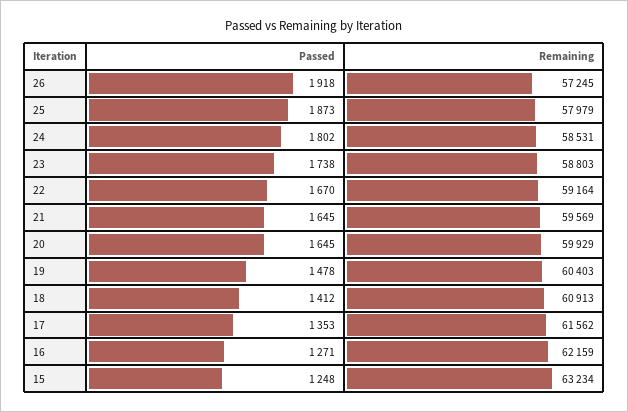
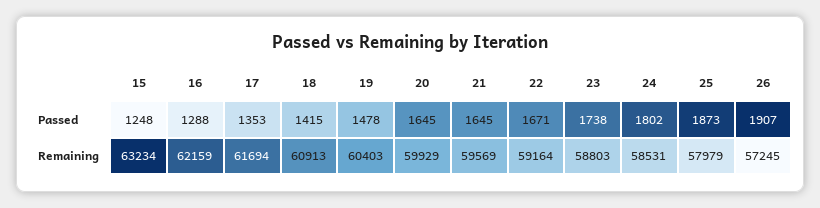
  {
    "Passed": {
-     "26": 1918,
+     "26": 1907,
      "25": 1873,
      "24": 1802,
      "23": 1738,
-     "22": 1670,
+     "22": 1671,
      "21": 1645,
      "20": 1645,
      "19": 1478,
-     "18": 1412,
+     "18": 1415,
      "17": 1353,
-     "16": 1271,
+     "16": 1288,
      "15": 1248
    },
    "Remaining": {
      "26": 57245,
      "25": 57979,
      "24": 58531,
      "23": 58803,
      "22": 59164,
      "21": 59569,
      "20": 59929,
      "19": 60403,
      "18": 60913,
-     "17": 61562,
+     "17": 61694,
      "16": 62159,
      "15": 63234
    }
  }

